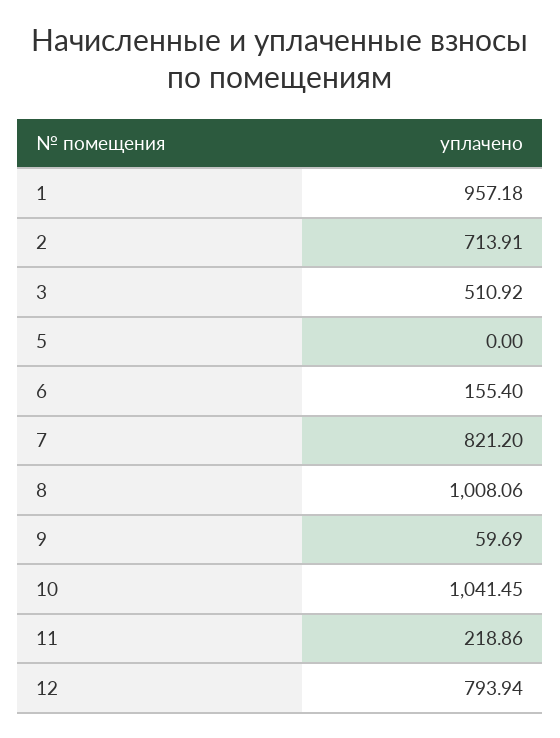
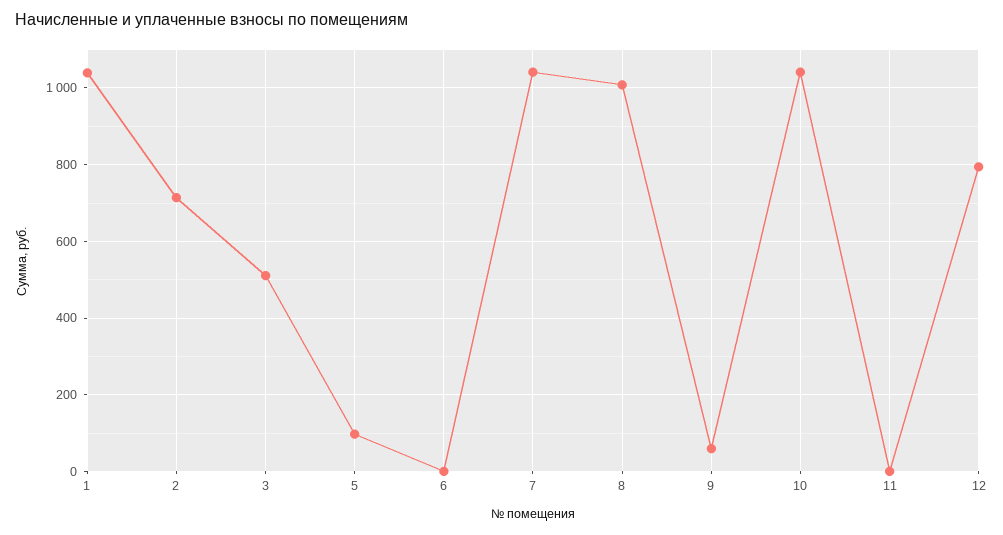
  {
-   "1": 957.18,
+   "1": 1040,
    "2": 713.91,
    "3": 510.92,
-   "5": 0,
+   "5": 100,
-   "6": 155.4,
+   "6": 0,
-   "7": 821.2,
+   "7": 1040,
    "8": 1008.06,
    "9": 59.69,
    "10": 1041.45,
-   "11": 218.86,
+   "11": 0,
    "12": 793.94
  }

